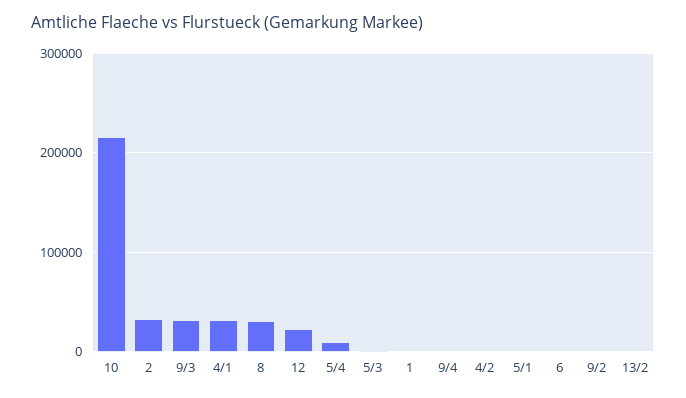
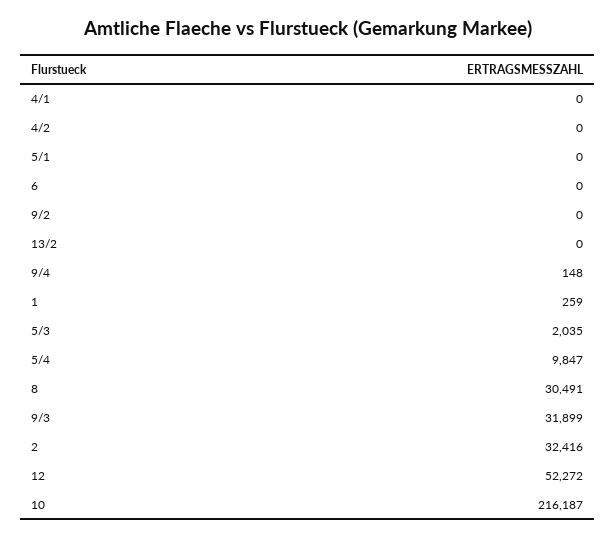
  {
    "10": 216187,
    "2": 32416,
    "9/3": 31899,
-   "4/1": 30000,
+   "4/1": 0,
    "8": 30491,
-   "12": 20000,
+   "12": 52272,
    "5/4": 9847,
    "5/3": 2035,
    "1": 259,
    "9/4": 148,
    "4/2": 0,
    "5/1": 0,
    "6": 0,
    "9/2": 0,
    "13/2": 0
  }

